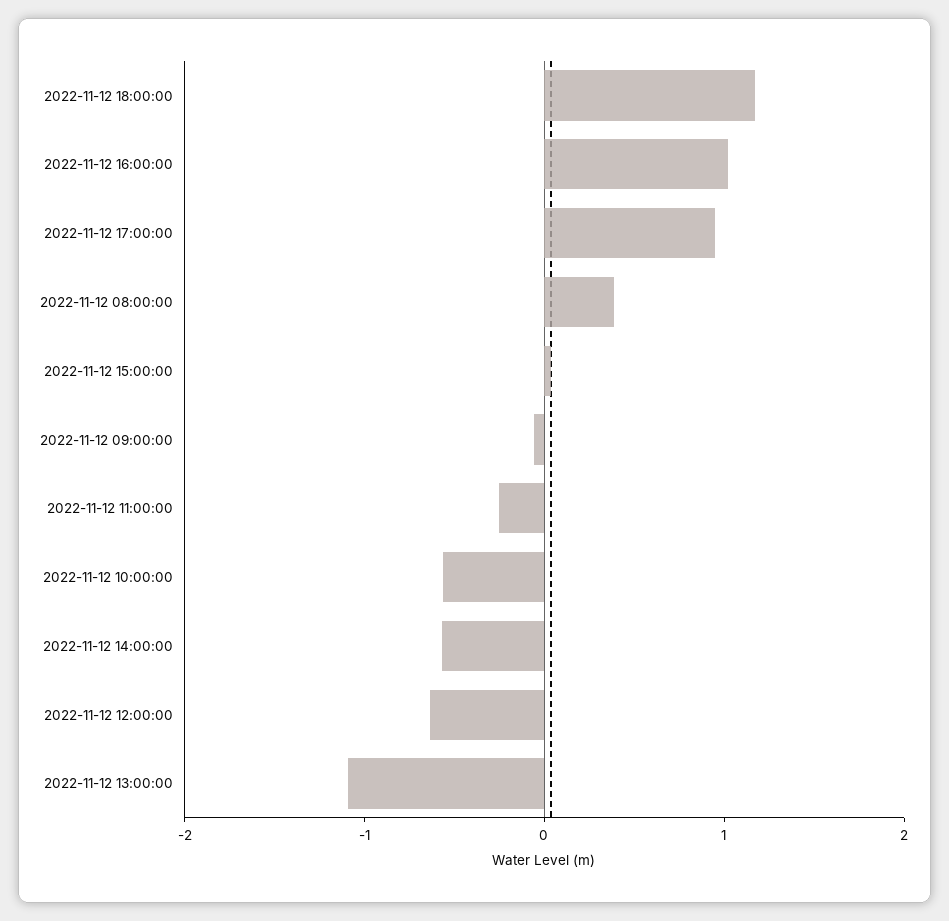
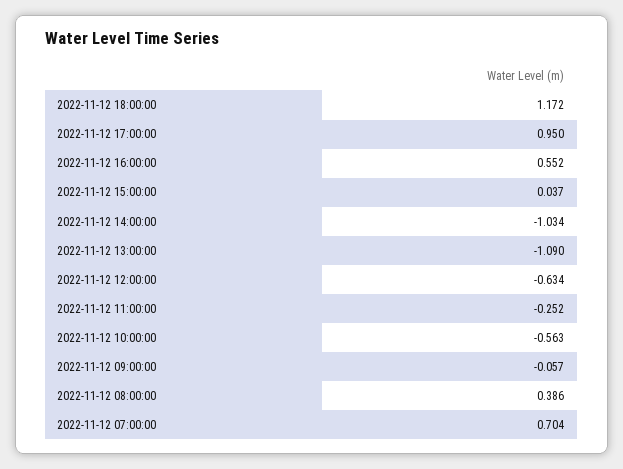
  {
    "2022-11-12 18:00:00": 1.172,
-   "2022-11-12 16:00:00": 1,
+   "2022-11-12 16:00:00": 0.552,
    "2022-11-12 17:00:00": 0.95,
    "2022-11-12 08:00:00": 0.386,
    "2022-11-12 15:00:00": 0.037,
    "2022-11-12 09:00:00": -0.057,
    "2022-11-12 11:00:00": -0.252,
    "2022-11-12 10:00:00": -0.563,
-   "2022-11-12 14:00:00": -0.6,
+   "2022-11-12 14:00:00": -1.034,
    "2022-11-12 12:00:00": -0.634,
-   "2022-11-12 13:00:00": -1.09
+   "2022-11-12 13:00:00": -1.09,
+   "2022-11-12 07:00:00": 0.704
  }

